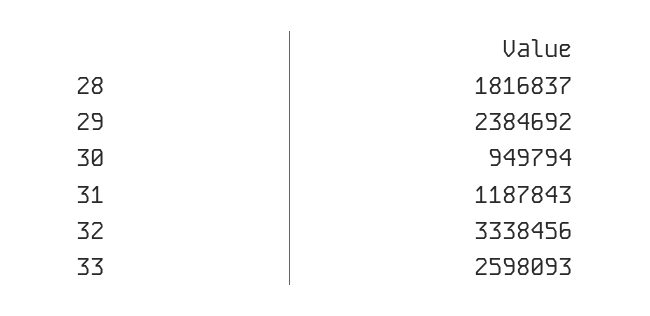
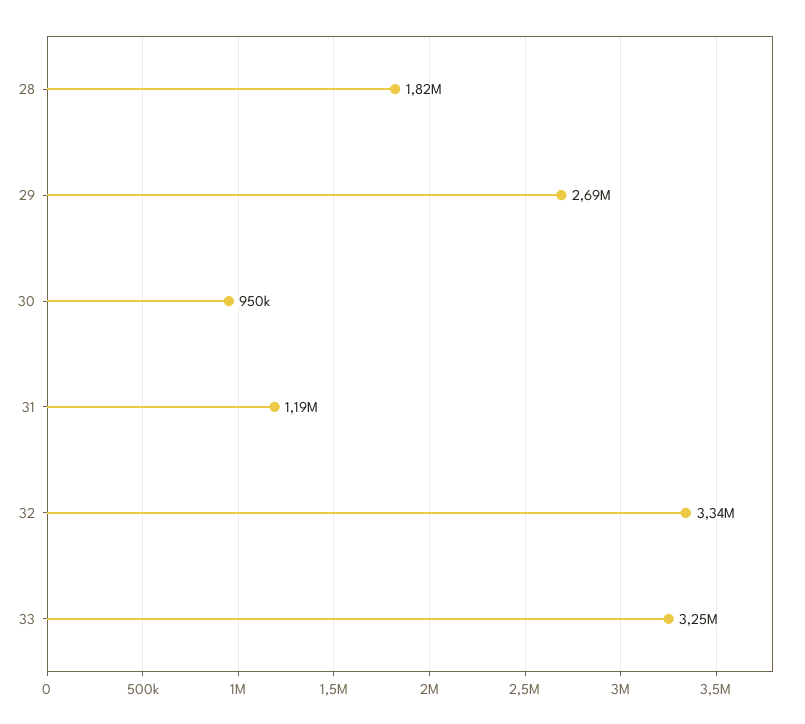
  {
    "28": 1816837,
-   "29": 2384692,
+   "29": 2690000,
    "30": 949794,
    "31": 1187843,
    "32": 3338456,
-   "33": 2598093
+   "33": 3250000
  }

